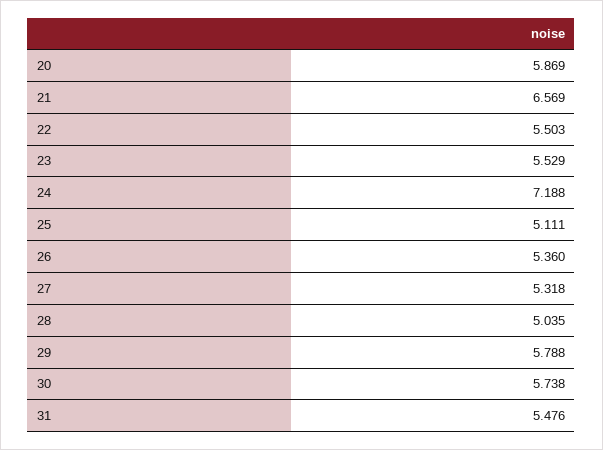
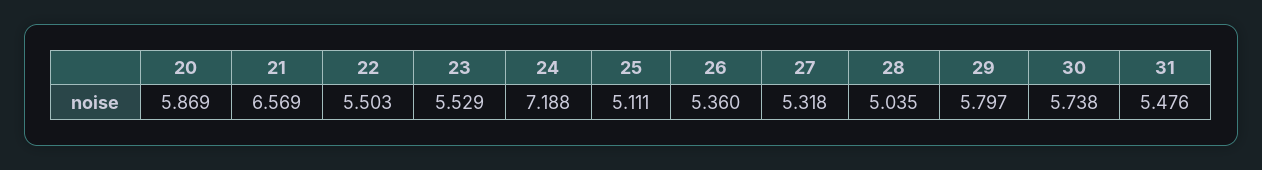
  {
    "20": 5.869,
    "21": 6.569,
    "22": 5.503,
    "23": 5.529,
    "24": 7.188,
    "25": 5.111,
    "26": 5.36,
    "27": 5.318,
    "28": 5.035,
-   "29": 5.788,
+   "29": 5.797,
    "30": 5.738,
    "31": 5.476
  }

